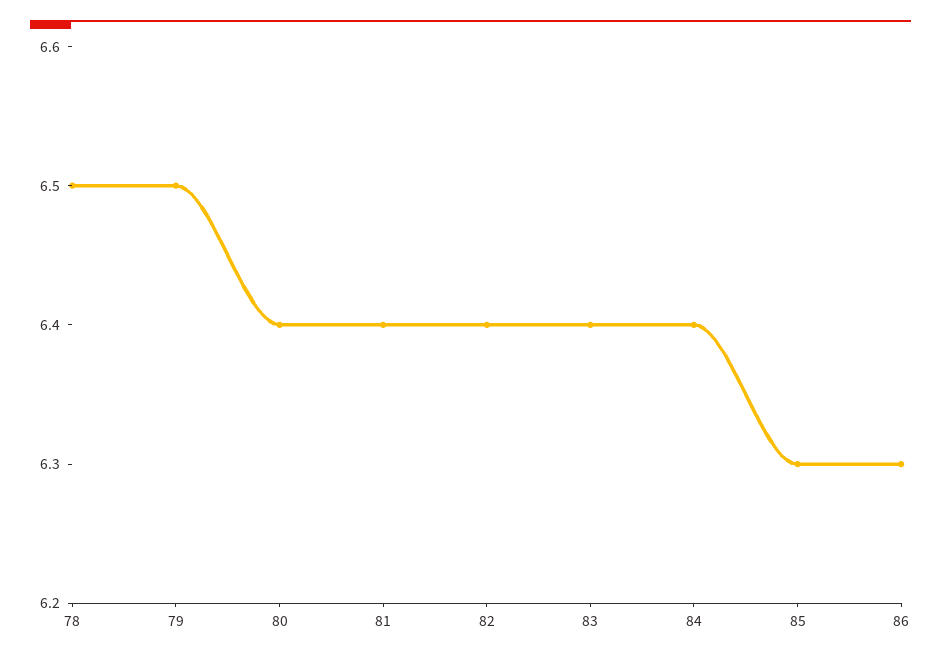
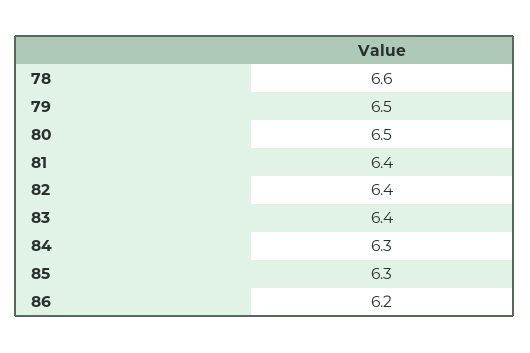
  {
-   "78": 6.5,
+   "78": 6.6,
    "79": 6.5,
-   "80": 6.4,
+   "80": 6.5,
    "81": 6.4,
    "82": 6.4,
    "83": 6.4,
-   "84": 6.4,
+   "84": 6.3,
    "85": 6.3,
-   "86": 6.3
+   "86": 6.2
  }

